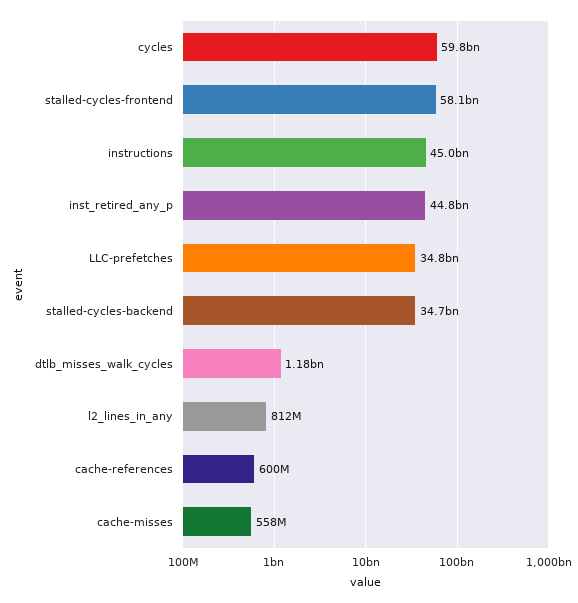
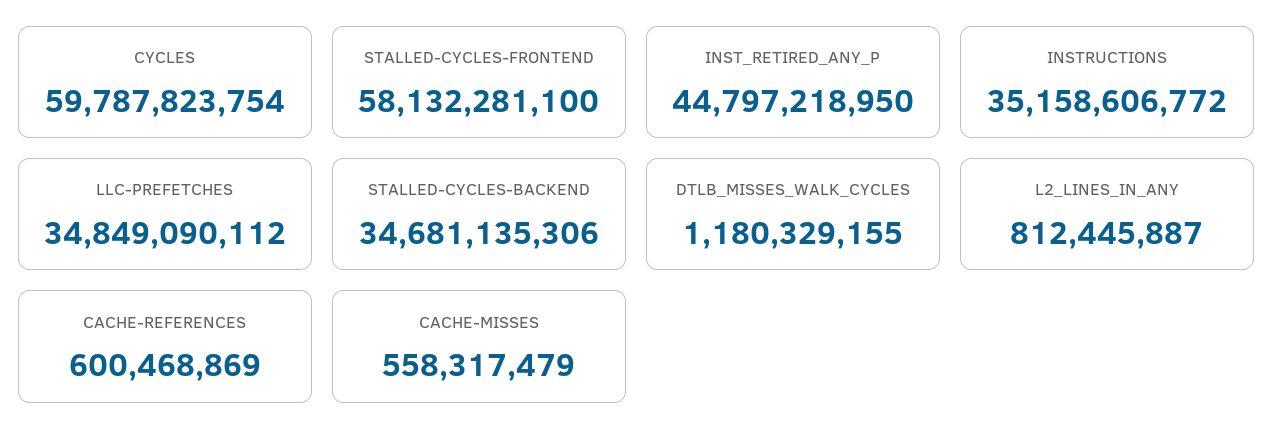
  {
    "cycles": 59787823754,
    "stalled-cycles-frontend": 58132281100,
-   "instructions": 45000000000,
+   "instructions": 35158606772,
    "inst_retired_any_p": 44797218950,
    "LLC-prefetches": 34849090112,
    "stalled-cycles-backend": 34681135306,
    "dtlb_misses_walk_cycles": 1180329155,
    "l2_lines_in_any": 812445887,
    "cache-references": 600468869,
    "cache-misses": 558317479
  }

